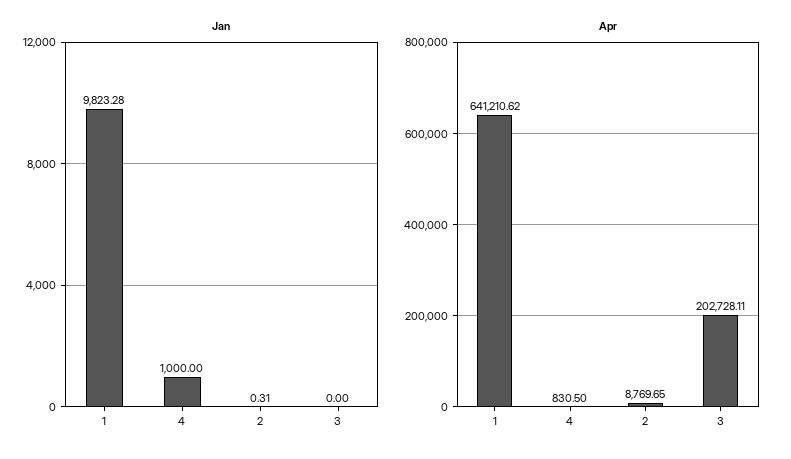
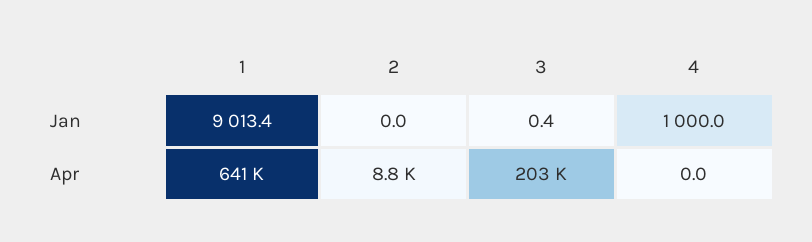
  {
    "Jan": {
-     "1": 9823.28,
+     "1": 9013.4,
      "4": 1000,
-     "2": 0.31,
+     "2": 0,
-     "3": 0
+     "3": 0.4
    },
    "Apr": {
      "1": 641210.62,
-     "4": 830.5,
+     "4": 0,
      "2": 8769.65,
      "3": 202728.11
    }
  }

